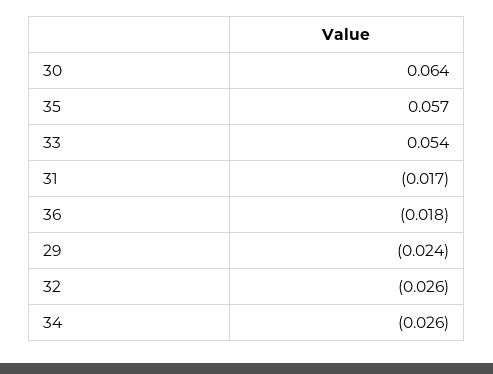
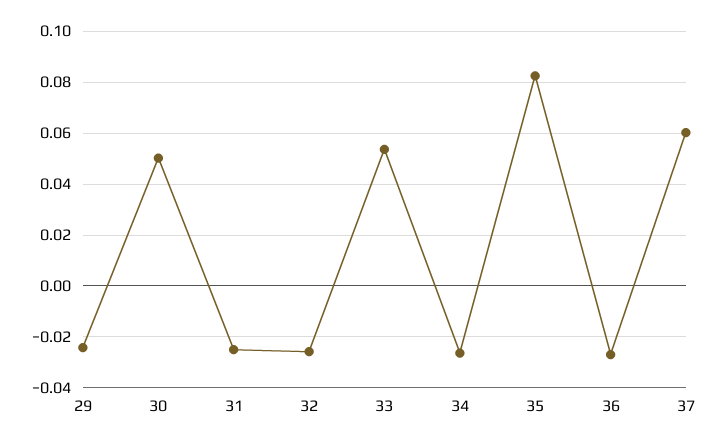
  {
-   "30": 0.064,
+   "30": 0.05,
-   "35": 0.057,
+   "35": 0.0825,
    "33": 0.054,
-   "31": -0.017,
+   "31": -0.025,
-   "36": -0.018,
+   "36": -0.0275,
    "29": -0.024,
    "32": -0.026,
-   "34": -0.026
+   "34": -0.026,
+   "37": 0.06
  }

